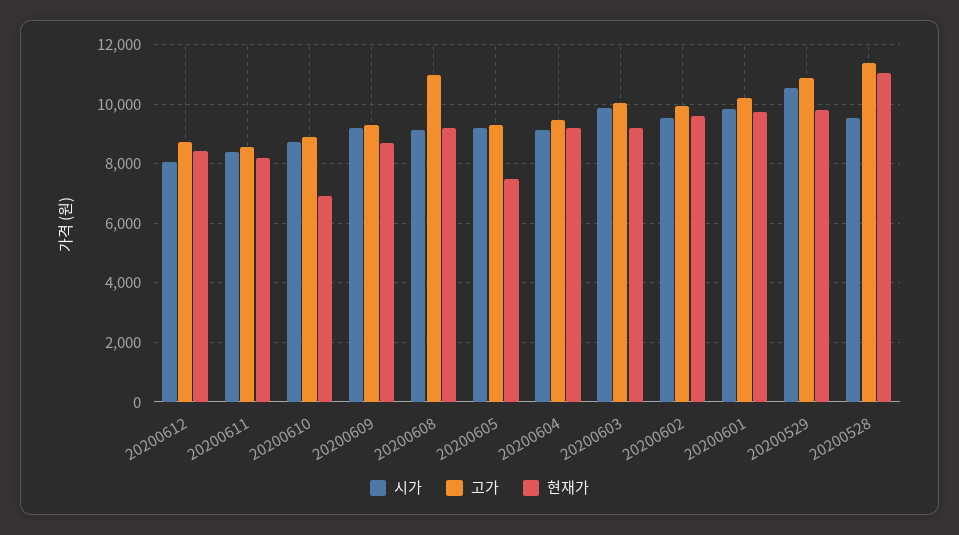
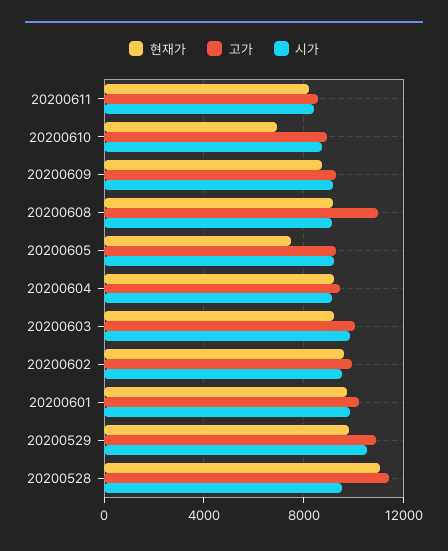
  {
    "시가": {
-     "20200612": 8000,
      "20200611": 8500,
      "20200610": 8750,
      "20200609": 9250,
      "20200608": 9250,
      "20200605": 9250,
      "20200604": 9250,
      "20200603": 9750,
      "20200602": 9500,
      "20200601": 9750,
      "20200529": 10500,
      "20200528": 9500
    },
    "고가": {
-     "20200612": 8750,
      "20200611": 8500,
      "20200610": 9000,
      "20200609": 9250,
      "20200608": 11000,
      "20200605": 9250,
      "20200604": 9500,
      "20200603": 10000,
      "20200602": 10000,
      "20200601": 10250,
      "20200529": 11000,
      "20200528": 11500
    },
    "현재가": {
-     "20200612": 8500,
      "20200611": 8250,
      "20200610": 7000,
      "20200609": 8750,
      "20200608": 9250,
      "20200605": 7500,
      "20200604": 9250,
      "20200603": 9250,
      "20200602": 9500,
      "20200601": 9750,
      "20200529": 9750,
      "20200528": 11000
    }
  }

